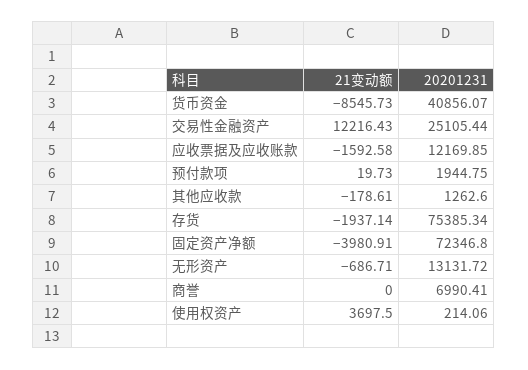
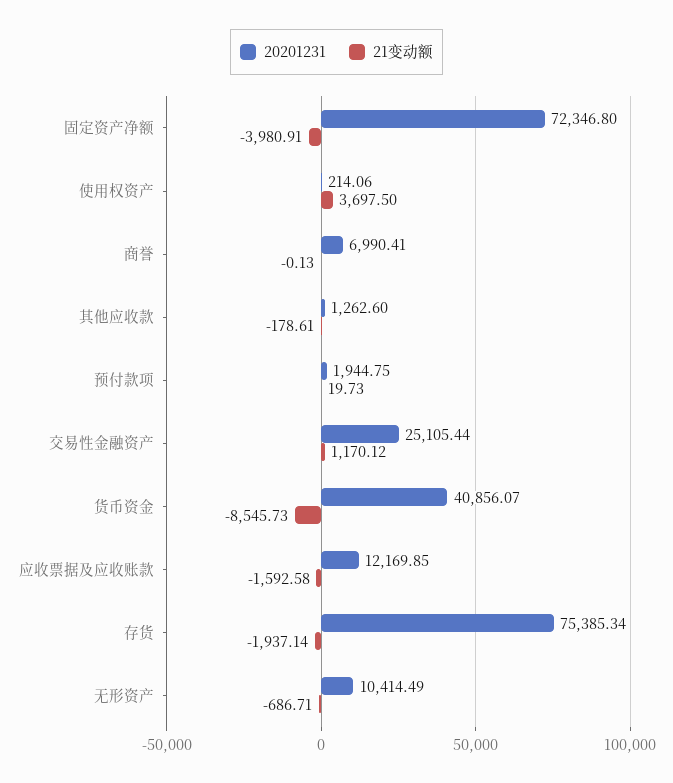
  {
    "21变动额": {
      "货币资金": -8545.73,
-     "交易性金融资产": 12216.43,
+     "交易性金融资产": 1170.12,
      "应收票据及应收账款": -1592.58,
      "预付款项": 19.73,
      "其他应收款": -178.61,
      "存货": -1937.14,
      "固定资产净额": -3980.91,
      "无形资产": -686.71,
-     "商誉": 0,
+     "商誉": -0.13,
      "使用权资产": 3697.5
    },
    "20201231": {
      "货币资金": 40856.07,
      "交易性金融资产": 25105.44,
      "应收票据及应收账款": 12169.85,
      "预付款项": 1944.75,
      "其他应收款": 1262.6,
      "存货": 75385.34,
      "固定资产净额": 72346.8,
-     "无形资产": 13131.72,
+     "无形资产": 10414.49,
      "商誉": 6990.41,
      "使用权资产": 214.06
    }
  }

